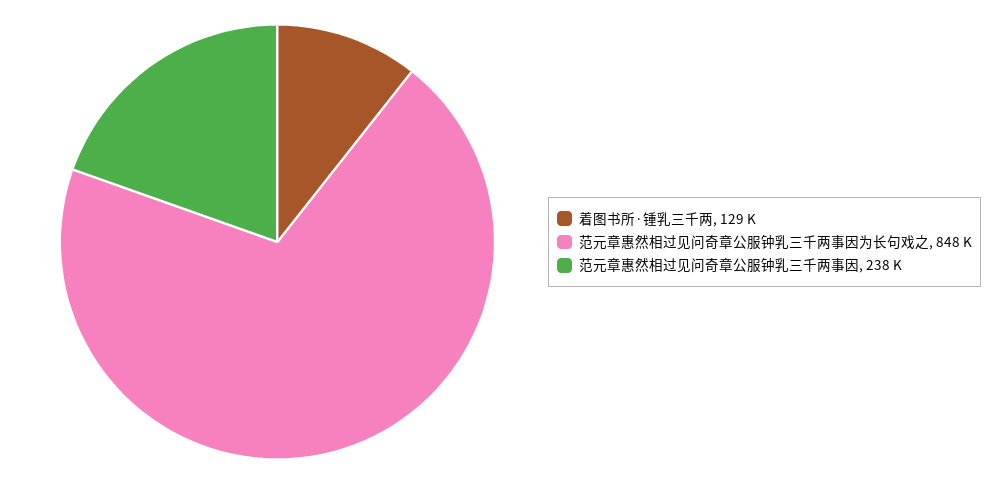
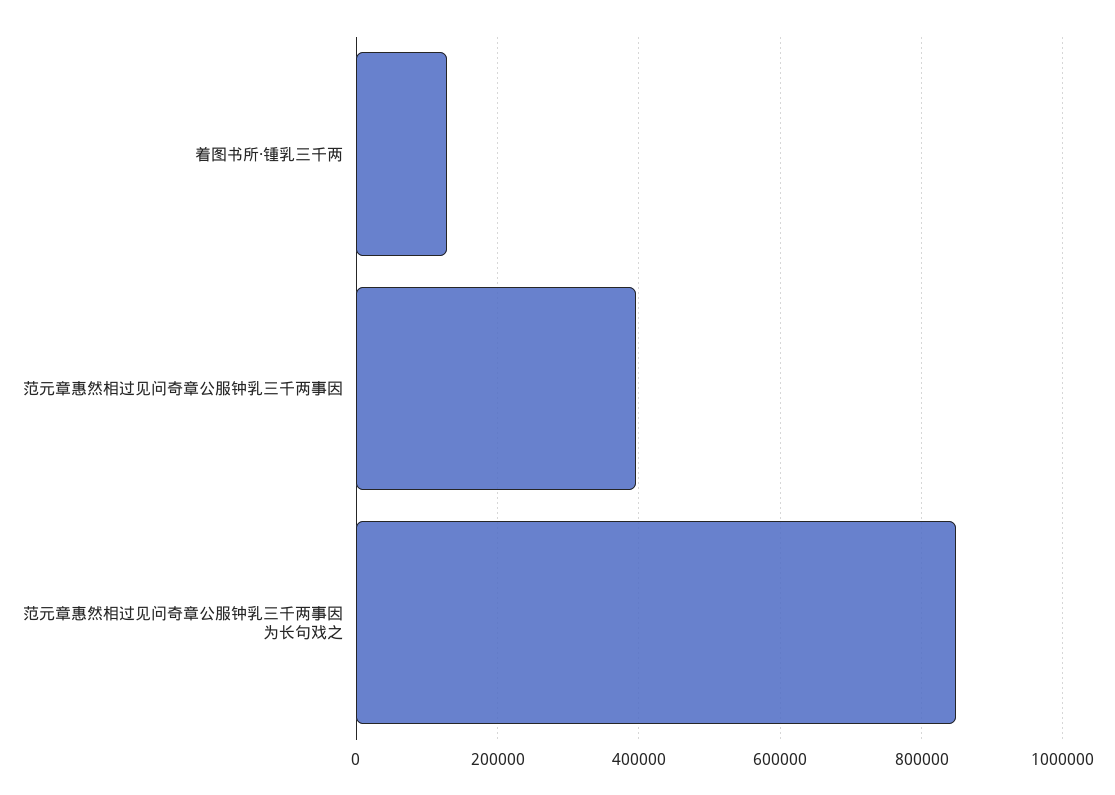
  {
    "着图书所·锺乳三千两": 129000,
    "范元章惠然相过见问奇章公服钟乳三千两事因为长句戏之": 848000,
-   "范元章惠然相过见问奇章公服钟乳三千两事因": 238000
+   "范元章惠然相过见问奇章公服钟乳三千两事因": 400000
  }

